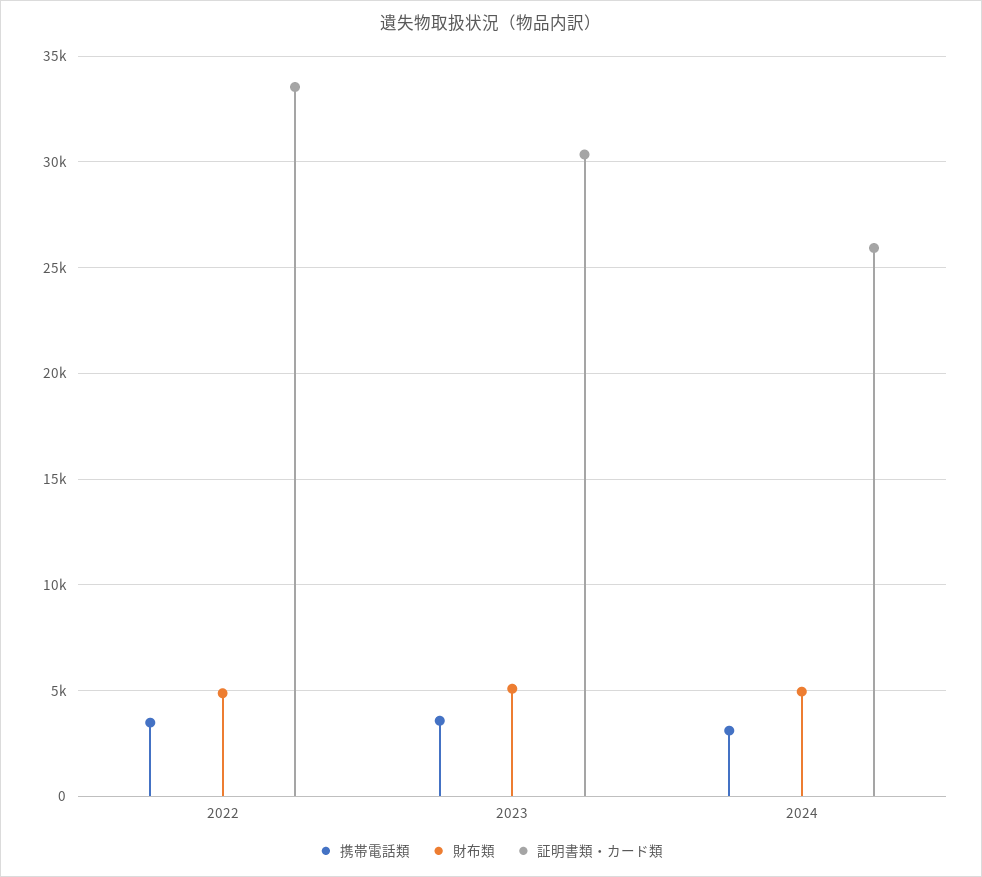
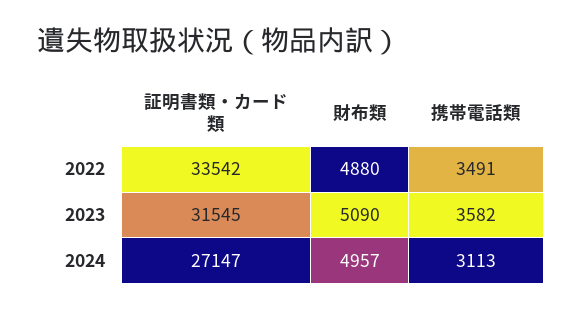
  {
    "携帯電話類": {
      "2022": 3491,
      "2023": 3582,
      "2024": 3113
    },
    "財布類": {
      "2022": 4880,
      "2023": 5090,
      "2024": 4957
    },
    "証明書類・カード類": {
      "2022": 33542,
-     "2023": 30500,
+     "2023": 31545,
-     "2024": 26000
+     "2024": 27147
    }
  }

